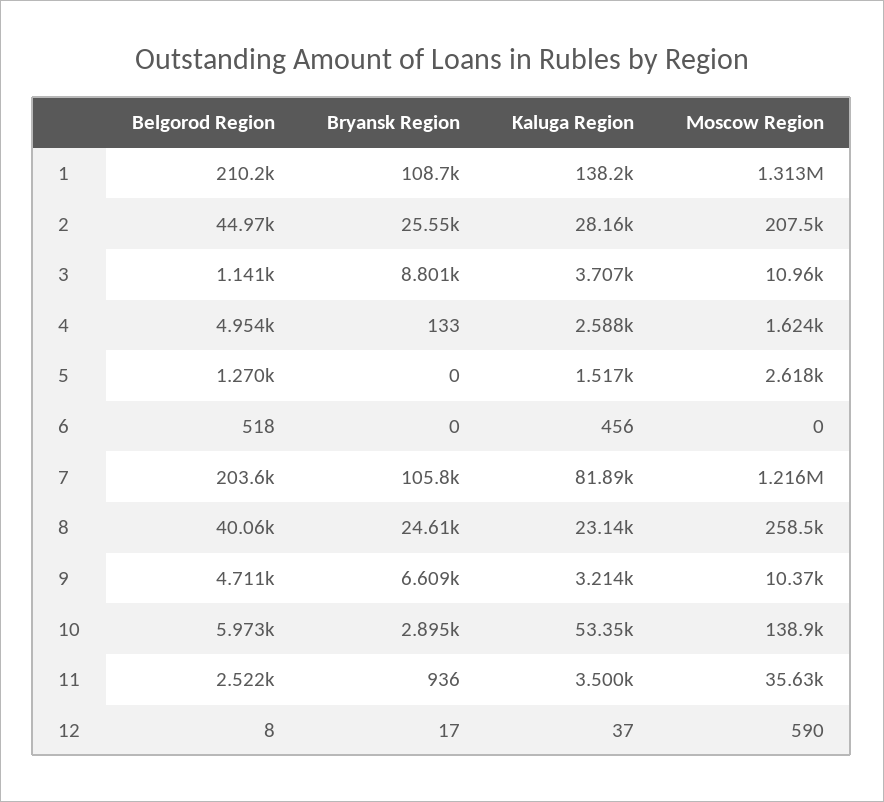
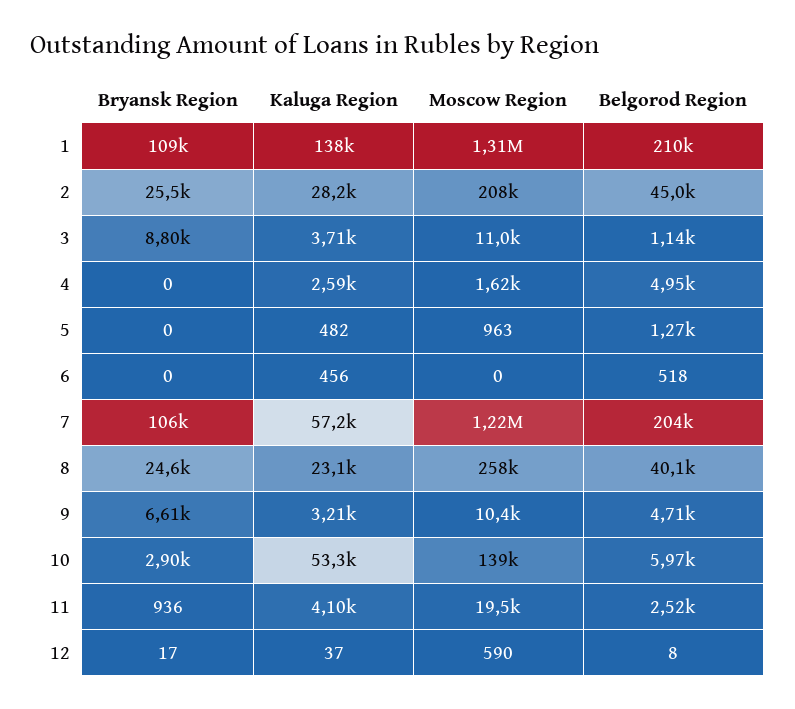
  {
    "Belgorod Region": {
      "1": 210200,
      "2": 44970,
      "3": 1141,
      "4": 4954,
      "5": 1270,
      "6": 518,
      "7": 203600,
      "8": 40060,
      "9": 4711,
      "10": 5973,
      "11": 2522,
      "12": 8
    },
    "Bryansk Region": {
      "1": 108700,
      "2": 25550,
      "3": 8801,
-     "4": 133,
+     "4": 0,
      "5": 0,
      "6": 0,
      "7": 105800,
      "8": 24610,
      "9": 6609,
      "10": 2895,
      "11": 936,
      "12": 17
    },
    "Kaluga Region": {
      "1": 138200,
      "2": 28160,
      "3": 3707,
      "4": 2588,
-     "5": 1517,
+     "5": 482,
      "6": 456,
-     "7": 81890,
+     "7": 57200,
      "8": 23140,
      "9": 3214,
      "10": 53350,
-     "11": 3500,
+     "11": 4100,
      "12": 37
    },
    "Moscow Region": {
      "1": 1313000,
      "2": 207500,
      "3": 10960,
      "4": 1624,
-     "5": 2618,
+     "5": 963,
      "6": 0,
      "7": 1216000,
      "8": 258500,
      "9": 10370,
      "10": 138900,
-     "11": 35630,
+     "11": 19500,
      "12": 590
    }
  }

